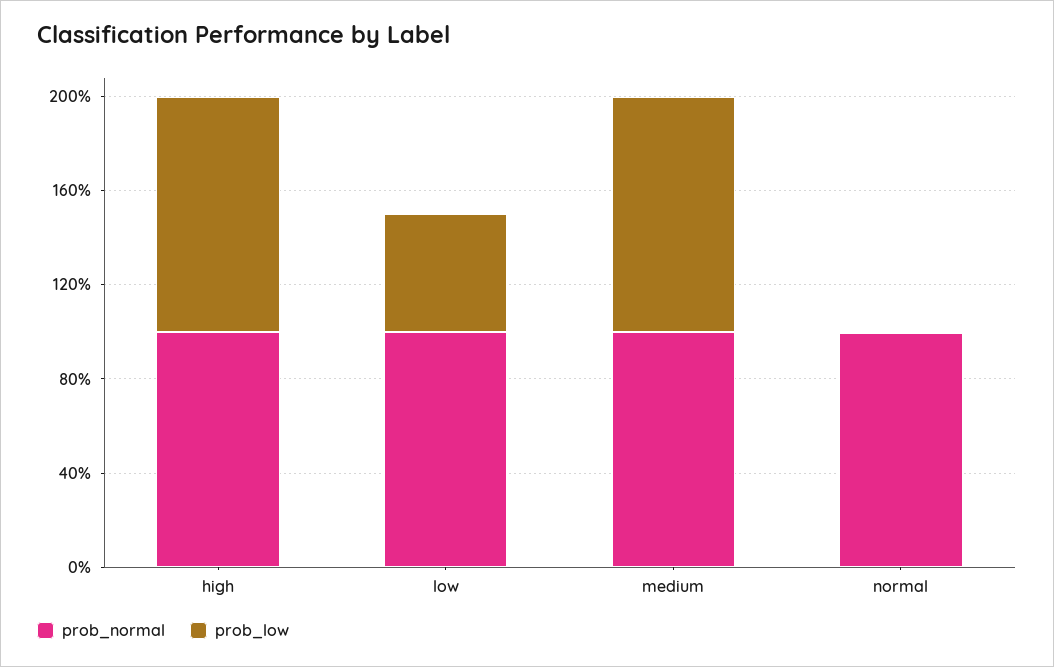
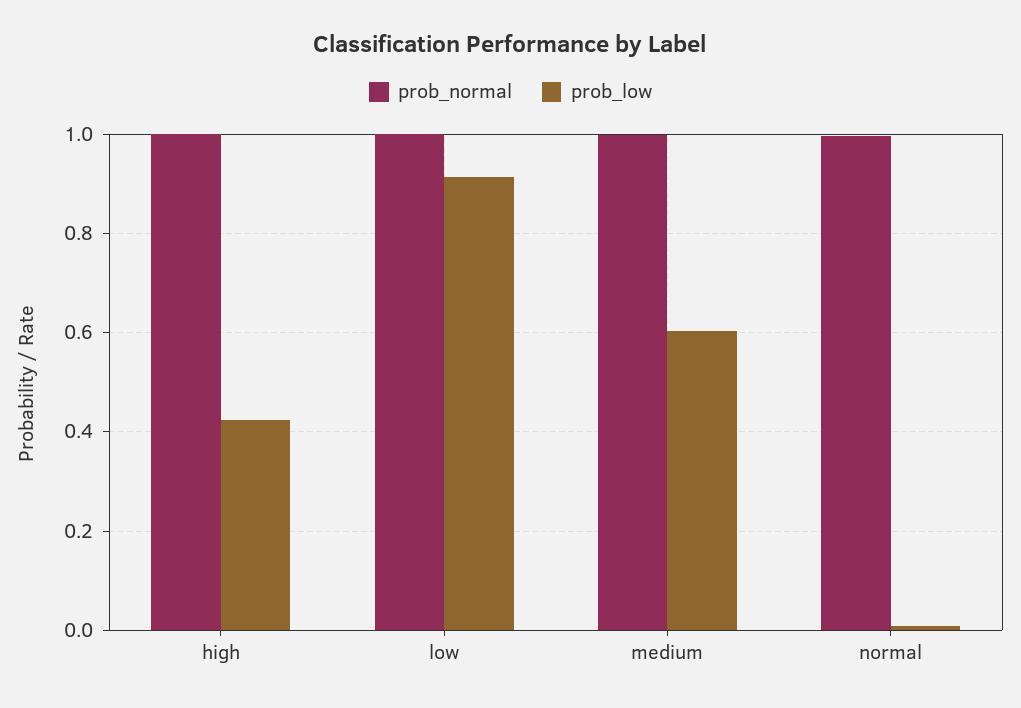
  {
    "prob_normal": {
      "high": 1,
      "low": 1,
      "medium": 1,
      "normal": 1
    },
    "prob_low": {
-     "high": 1,
+     "high": 0.42,
-     "low": 0.5,
+     "low": 0.92,
-     "medium": 1,
+     "medium": 0.6,
      "normal": 0
    }
  }

